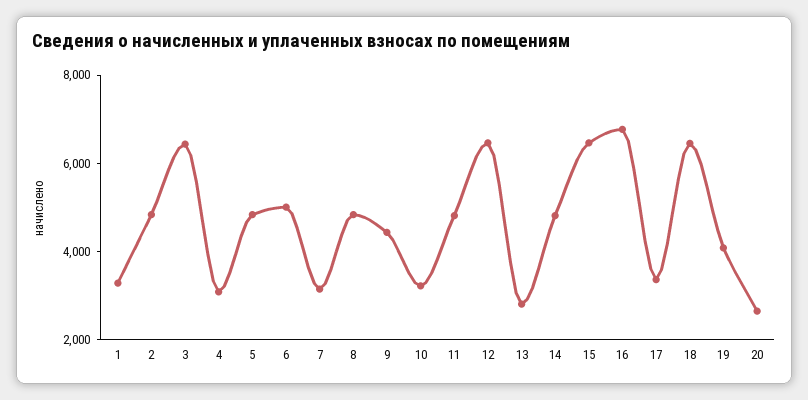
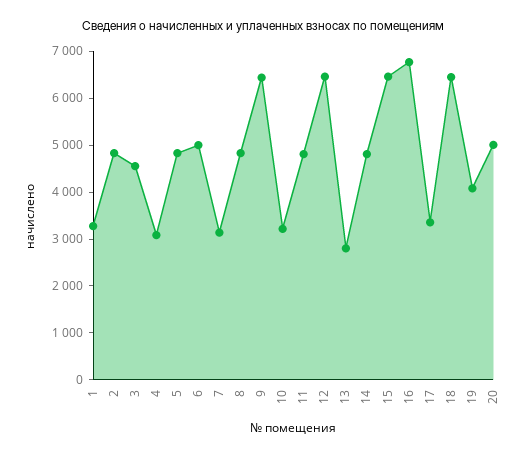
  {
    "1": 3200,
    "2": 4800,
-   "3": 6500,
+   "3": 4600,
    "4": 3000,
    "5": 4800,
    "6": 5000,
    "7": 3200,
    "8": 4800,
-   "9": 4500,
+   "9": 6400,
    "10": 3200,
    "11": 4800,
    "12": 6400,
    "13": 2800,
    "14": 4800,
    "15": 6400,
    "16": 6800,
    "17": 3400,
    "18": 6400,
    "19": 4000,
-   "20": 2500
+   "20": 5000
  }

